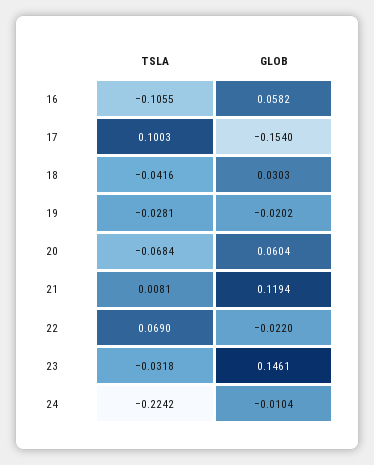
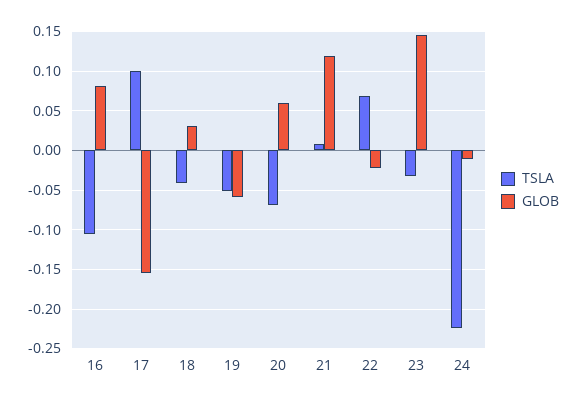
  {
    "TSLA": {
      "16": -0.1055,
      "17": 0.1003,
      "18": -0.0416,
-     "19": -0.0281,
+     "19": -0.05,
      "20": -0.0684,
      "21": 0.0081,
      "22": 0.069,
      "23": -0.0318,
      "24": -0.2242
    },
    "GLOB": {
-     "16": 0.0582,
+     "16": 0.08,
      "17": -0.154,
      "18": 0.0303,
-     "19": -0.0202,
+     "19": -0.06,
      "20": 0.0604,
      "21": 0.1194,
      "22": -0.022,
      "23": 0.1461,
      "24": -0.0104
    }
  }

